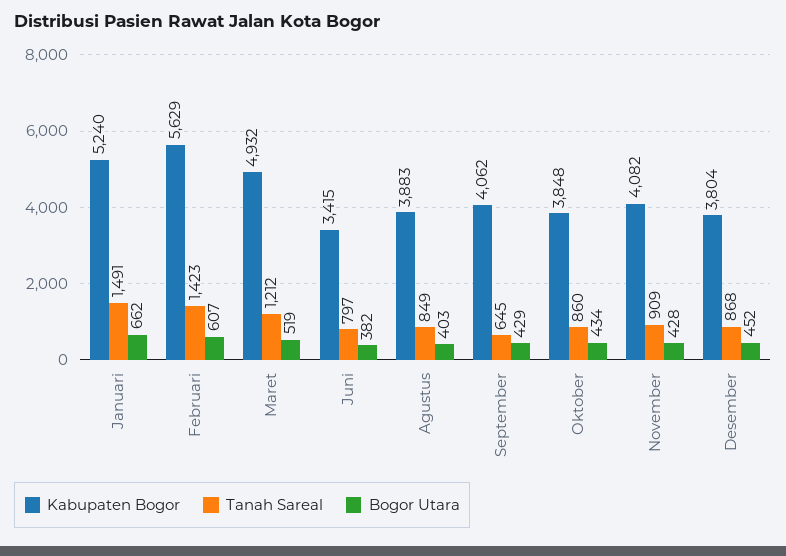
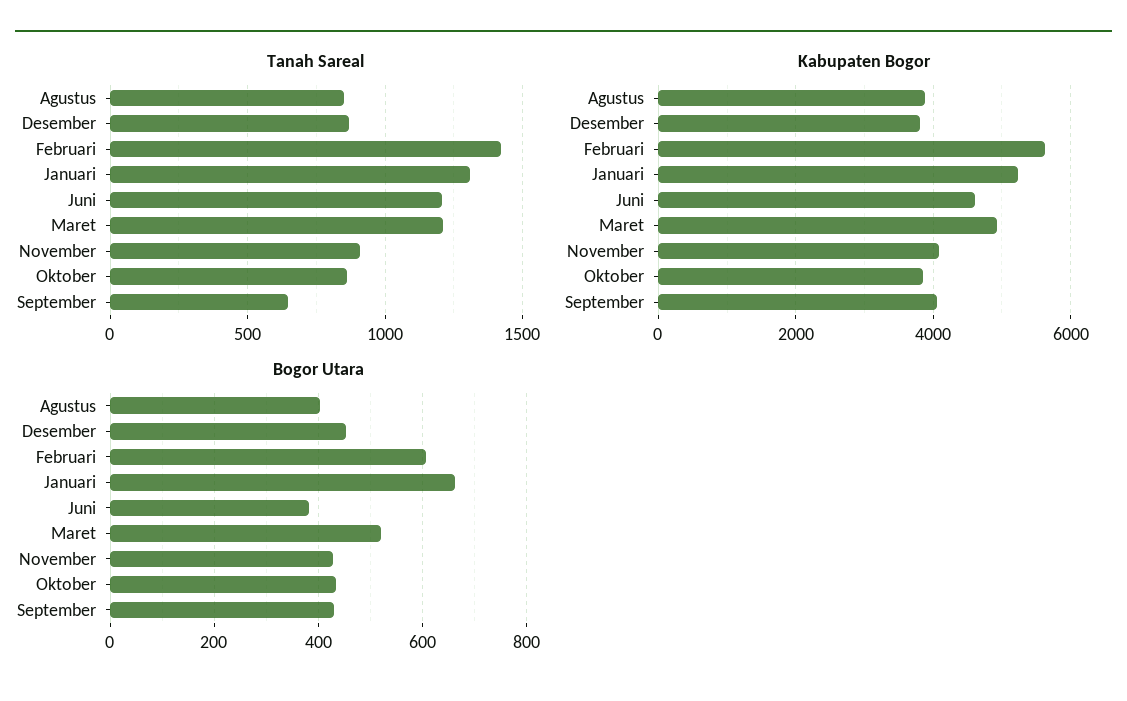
  {
    "Kabupaten Bogor": {
      "Januari": 5240,
      "Februari": 5629,
      "Maret": 4932,
-     "Juni": 3415,
+     "Juni": 4600,
      "Agustus": 3883,
      "September": 4062,
      "Oktober": 3848,
      "November": 4082,
      "Desember": 3804
    },
    "Tanah Sareal": {
-     "Januari": 1491,
+     "Januari": 1300,
      "Februari": 1423,
      "Maret": 1212,
-     "Juni": 797,
+     "Juni": 1200,
      "Agustus": 849,
      "September": 645,
      "Oktober": 860,
      "November": 909,
      "Desember": 868
    },
    "Bogor Utara": {
      "Januari": 662,
      "Februari": 607,
      "Maret": 519,
      "Juni": 382,
      "Agustus": 403,
      "September": 429,
      "Oktober": 434,
      "November": 428,
      "Desember": 452
    }
  }

